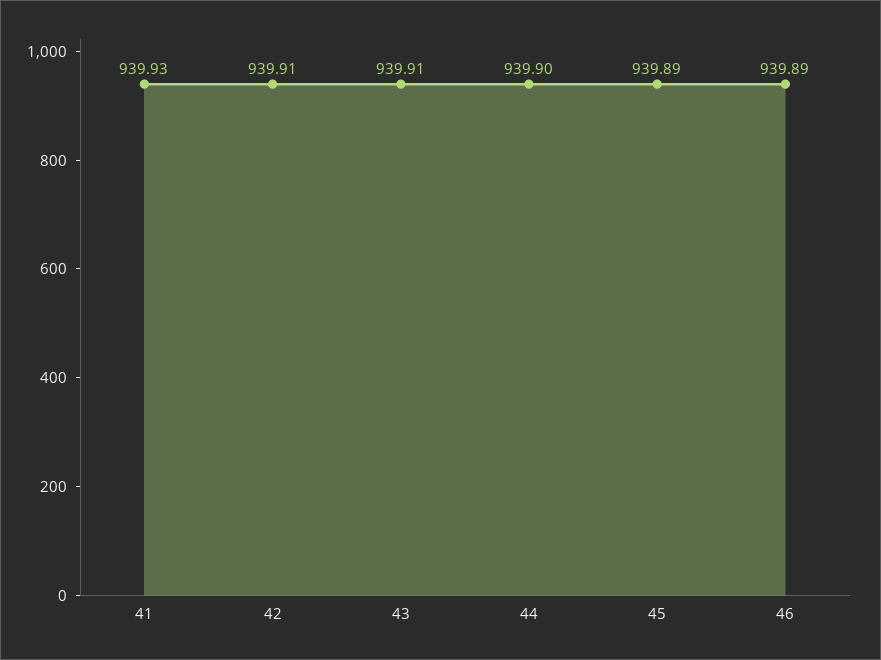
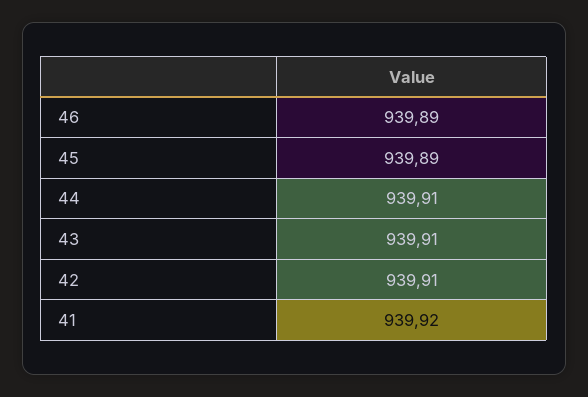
  {
-   "41": 939.93,
+   "41": 939.92,
    "42": 939.91,
    "43": 939.91,
-   "44": 939.9,
+   "44": 939.91,
    "45": 939.89,
    "46": 939.89
  }

